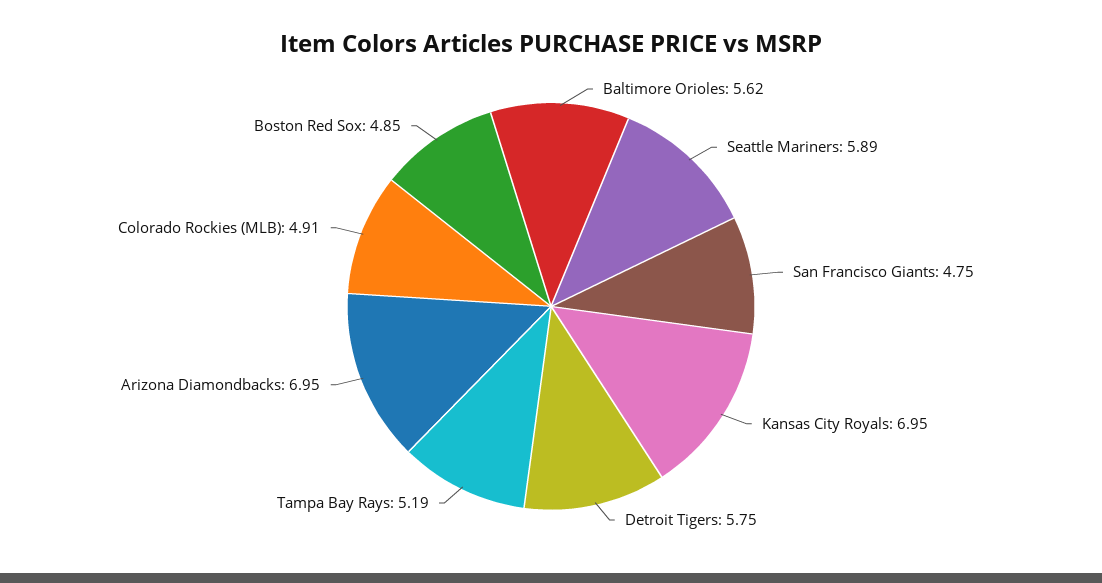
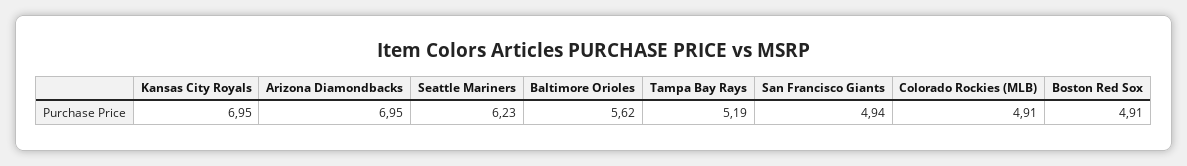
  {
    "Baltimore Orioles": 5.62,
-   "Seattle Mariners": 5.89,
+   "Seattle Mariners": 6.23,
-   "San Francisco Giants": 4.75,
+   "San Francisco Giants": 4.94,
    "Kansas City Royals": 6.95,
-   "Detroit Tigers": 5.75,
    "Tampa Bay Rays": 5.19,
    "Arizona Diamondbacks": 6.95,
    "Colorado Rockies (MLB)": 4.91,
-   "Boston Red Sox": 4.85
+   "Boston Red Sox": 4.91
  }

